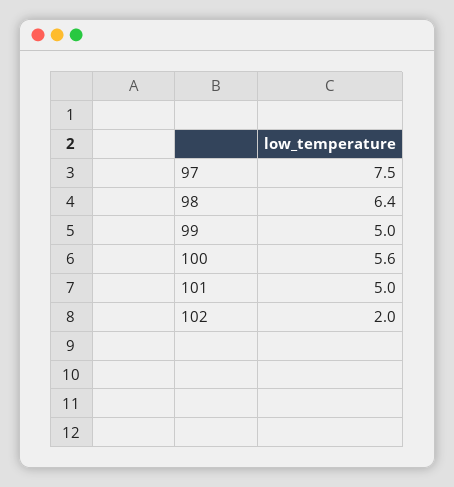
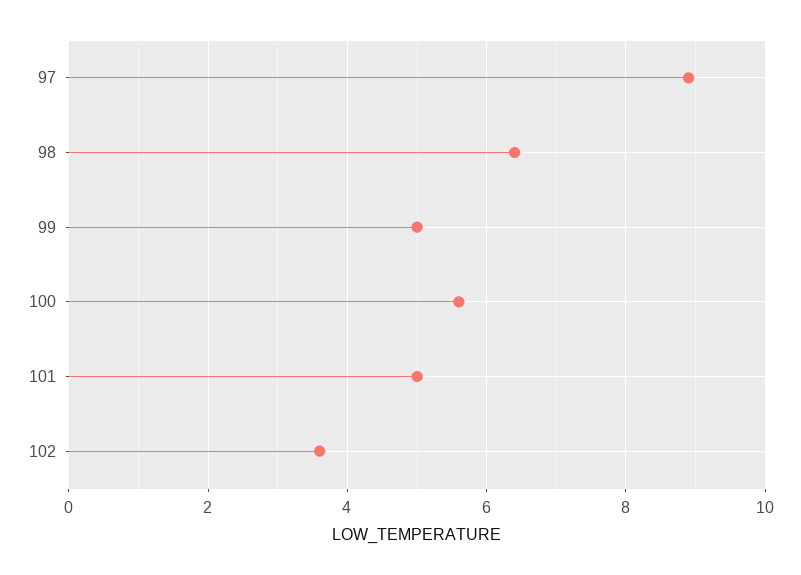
  {
-   "97": 7.5,
+   "97": 9,
    "98": 6.4,
    "99": 5,
    "100": 5.6,
    "101": 5,
-   "102": 2
+   "102": 3.5
  }

